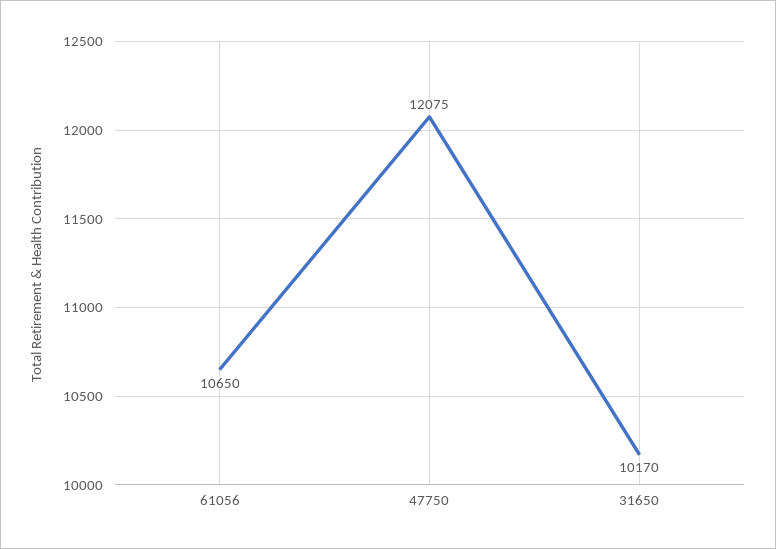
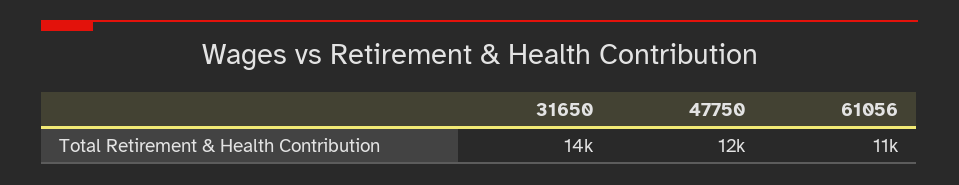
  {
    "61056": 10650,
    "47750": 12075,
-   "31650": 10170
+   "31650": 14000
  }

